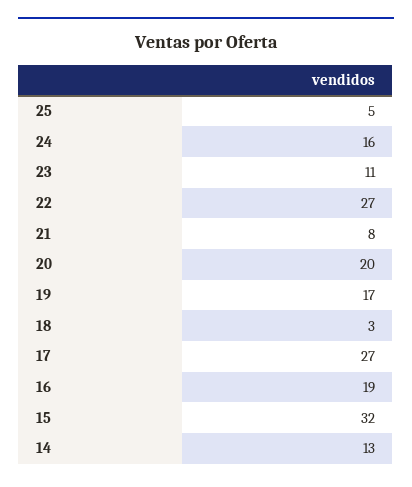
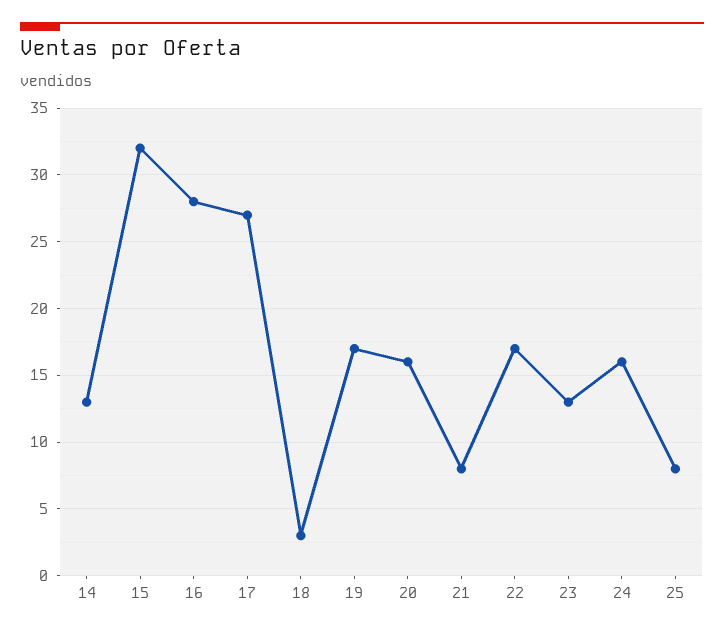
  {
-   "25": 5,
+   "25": 8,
    "24": 16,
-   "23": 11,
+   "23": 13,
-   "22": 27,
+   "22": 17,
    "21": 8,
-   "20": 20,
+   "20": 16,
    "19": 17,
    "18": 3,
    "17": 27,
-   "16": 19,
+   "16": 28,
    "15": 32,
    "14": 13
  }

